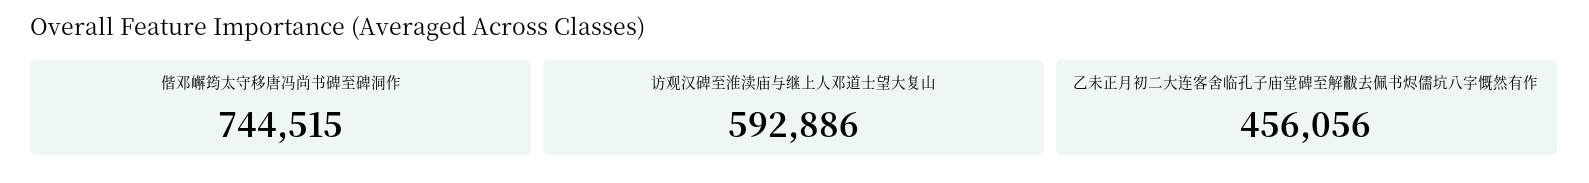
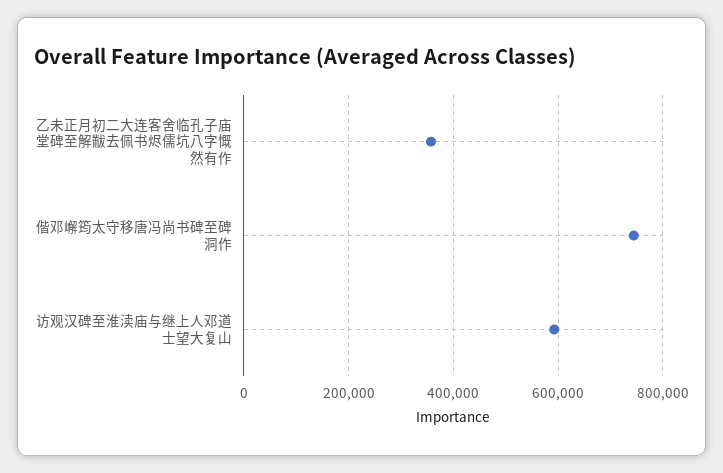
  {
    "偕邓嶰筠太守移唐冯尚书碑至碑洞作": 744515,
    "访观汉碑至淮渎庙与继上人邓道士望大复山": 592886,
-   "乙未正月初二大连客舍临孔子庙堂碑至解黻去佩书烬儒坑八字慨然有作": 456056
+   "乙未正月初二大连客舍临孔子庙堂碑至解黻去佩书烬儒坑八字慨然有作": 360000
  }

